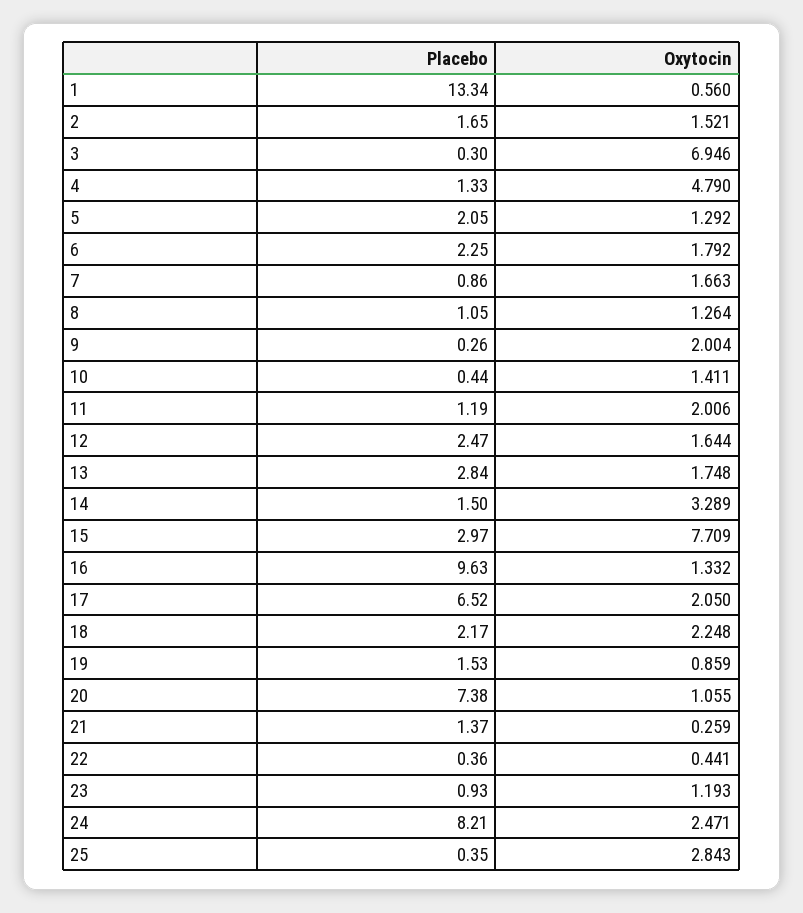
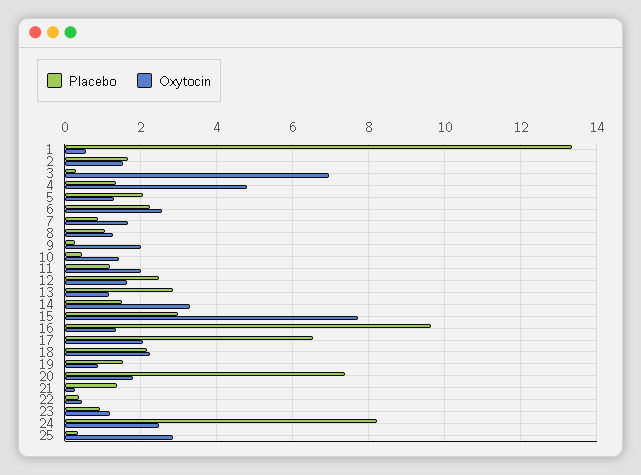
  {
    "Placebo": {
      "1": 13.34,
      "2": 1.65,
      "3": 0.3,
      "4": 1.33,
      "5": 2.05,
      "6": 2.25,
      "7": 0.86,
      "8": 1.05,
      "9": 0.26,
      "10": 0.44,
      "11": 1.19,
      "12": 2.47,
      "13": 2.84,
      "14": 1.5,
      "15": 2.97,
      "16": 9.63,
      "17": 6.52,
      "18": 2.17,
      "19": 1.53,
      "20": 7.38,
      "21": 1.37,
      "22": 0.36,
      "23": 0.93,
      "24": 8.21,
      "25": 0.35
    },
    "Oxytocin": {
      "1": 0.56,
      "2": 1.521,
      "3": 6.946,
      "4": 4.79,
      "5": 1.292,
-     "6": 1.792,
+     "6": 2.6,
      "7": 1.663,
      "8": 1.264,
      "9": 2.004,
      "10": 1.411,
      "11": 2.006,
      "12": 1.644,
-     "13": 1.748,
+     "13": 1.2,
      "14": 3.289,
      "15": 7.709,
      "16": 1.332,
      "17": 2.05,
      "18": 2.248,
      "19": 0.859,
-     "20": 1.055,
+     "20": 1.8,
      "21": 0.259,
      "22": 0.441,
      "23": 1.193,
      "24": 2.471,
      "25": 2.843
    }
  }

